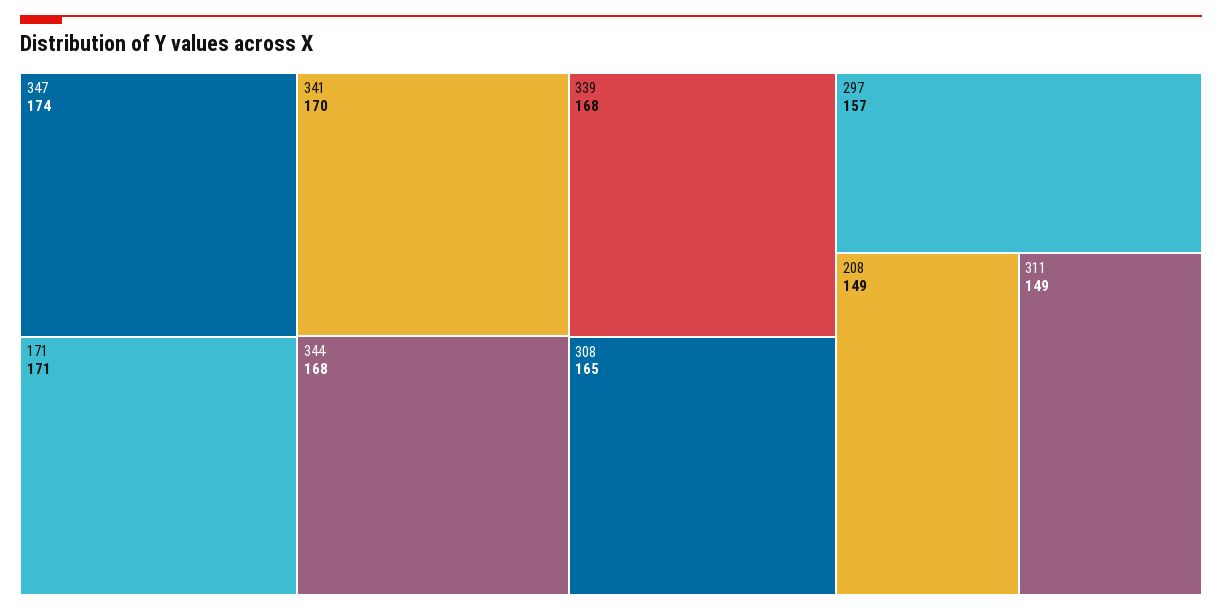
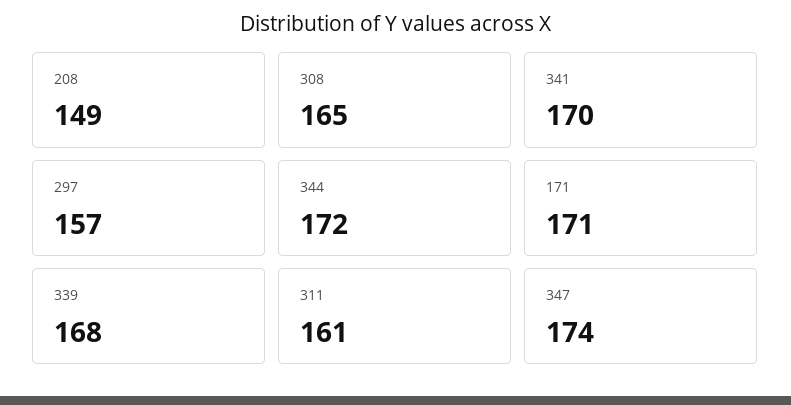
  {
    "347": 174,
    "171": 171,
    "341": 170,
-   "344": 168,
+   "344": 172,
    "339": 168,
    "308": 165,
    "297": 157,
    "208": 149,
-   "311": 149
+   "311": 161
  }

